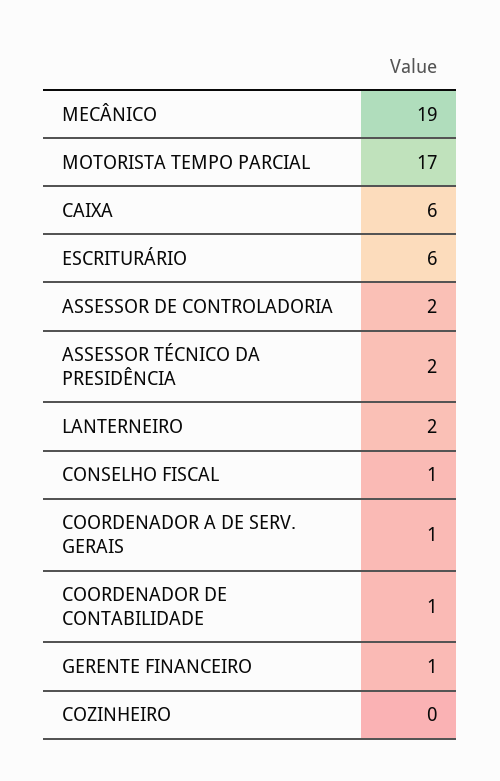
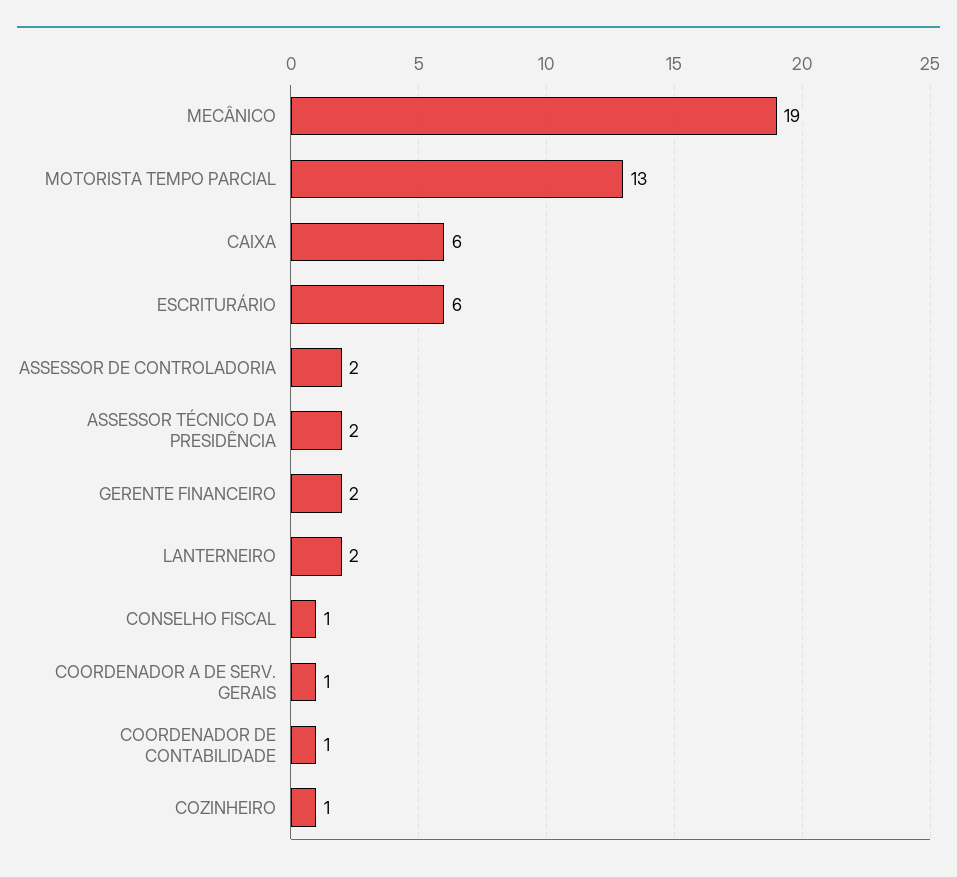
  {
    "MECÂNICO": 19,
-   "MOTORISTA TEMPO PARCIAL": 17,
+   "MOTORISTA TEMPO PARCIAL": 13,
    "CAIXA": 6,
    "ESCRITURÁRIO": 6,
    "ASSESSOR DE CONTROLADORIA": 2,
    "ASSESSOR TÉCNICO DA PRESIDÊNCIA": 2,
    "LANTERNEIRO": 2,
    "CONSELHO FISCAL": 1,
    "COORDENADOR A DE SERV. GERAIS": 1,
    "COORDENADOR DE CONTABILIDADE": 1,
-   "GERENTE FINANCEIRO": 1,
+   "GERENTE FINANCEIRO": 2,
-   "COZINHEIRO": 0
+   "COZINHEIRO": 1
  }

